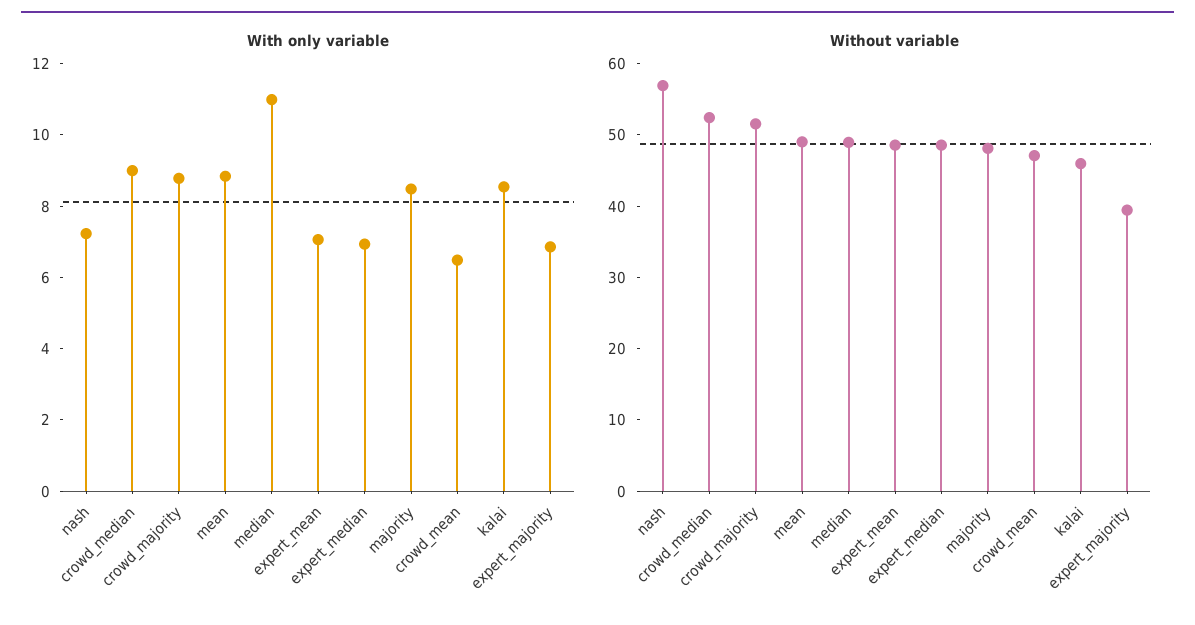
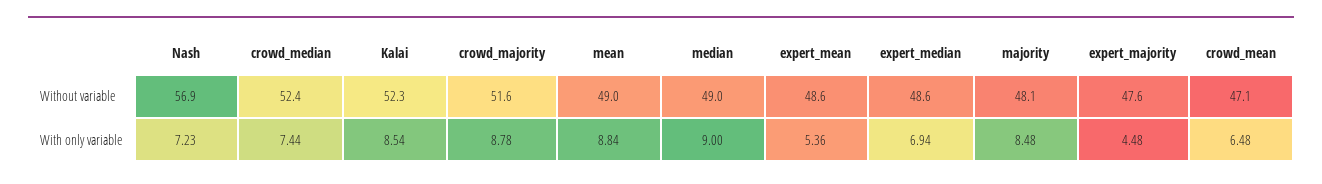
  {
    "With only variable": {
      "nash": 7.23,
-     "crowd_median": 9,
+     "crowd_median": 7.44,
      "crowd_majority": 8.78,
      "mean": 8.84,
-     "median": 11,
+     "median": 9,
-     "expert_mean": 7,
+     "expert_mean": 5.36,
      "expert_median": 6.94,
      "majority": 8.48,
      "crowd_mean": 6.48,
      "kalai": 8.54,
-     "expert_majority": 7
+     "expert_majority": 4.48
    },
    "Without variable": {
      "nash": 56.9,
      "crowd_median": 52.4,
      "crowd_majority": 51.6,
      "mean": 49,
      "median": 49,
      "expert_mean": 48.6,
      "expert_median": 48.6,
      "majority": 48.1,
      "crowd_mean": 47.1,
-     "kalai": 46,
+     "kalai": 52.3,
-     "expert_majority": 40
+     "expert_majority": 47.6
    }
  }

